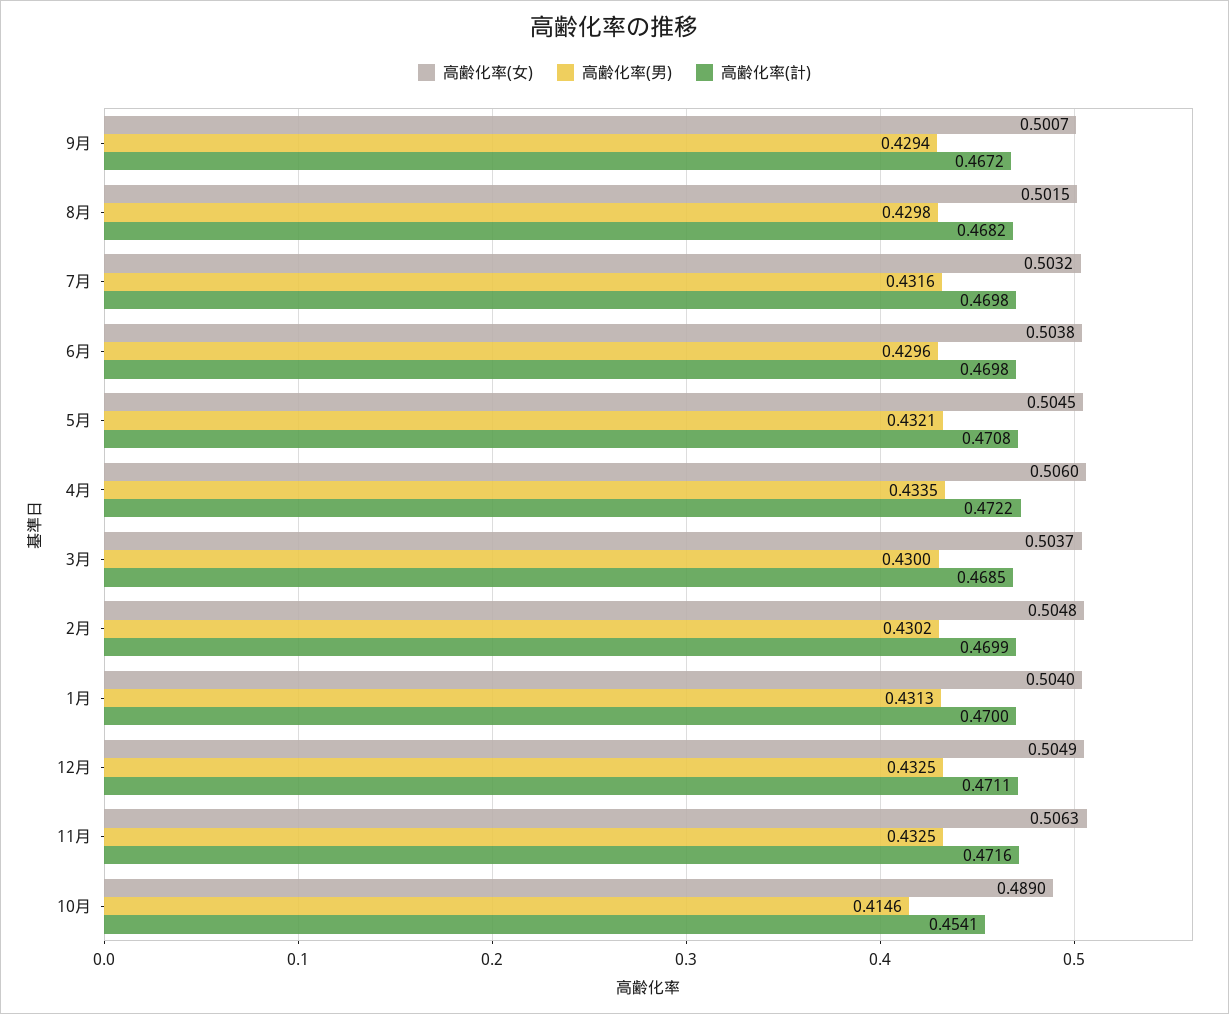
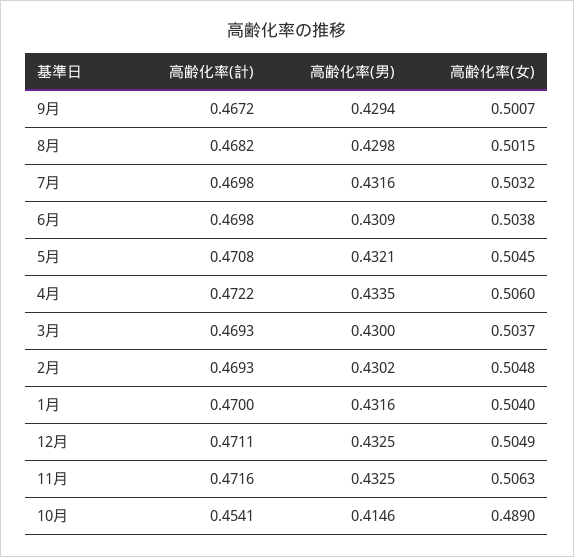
  {
    "高齢化率(女)": {
      "9月": 0.5007,
      "8月": 0.5015,
      "7月": 0.5032,
      "6月": 0.5038,
      "5月": 0.5045,
      "4月": 0.506,
      "3月": 0.5037,
      "2月": 0.5048,
      "1月": 0.504,
      "12月": 0.5049,
      "11月": 0.5063,
      "10月": 0.489
    },
    "高齢化率(男)": {
      "9月": 0.4294,
      "8月": 0.4298,
      "7月": 0.4316,
-     "6月": 0.4296,
+     "6月": 0.4309,
      "5月": 0.4321,
      "4月": 0.4335,
      "3月": 0.43,
      "2月": 0.4302,
-     "1月": 0.4313,
+     "1月": 0.4316,
      "12月": 0.4325,
      "11月": 0.4325,
      "10月": 0.4146
    },
    "高齢化率(計)": {
      "9月": 0.4672,
      "8月": 0.4682,
      "7月": 0.4698,
      "6月": 0.4698,
      "5月": 0.4708,
      "4月": 0.4722,
-     "3月": 0.4685,
+     "3月": 0.4693,
-     "2月": 0.4699,
+     "2月": 0.4693,
      "1月": 0.47,
      "12月": 0.4711,
      "11月": 0.4716,
      "10月": 0.4541
    }
  }

